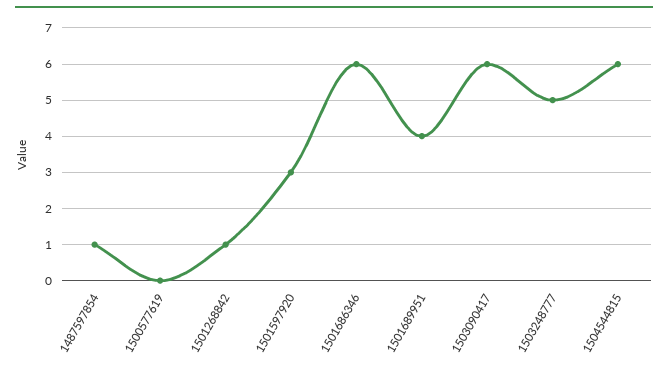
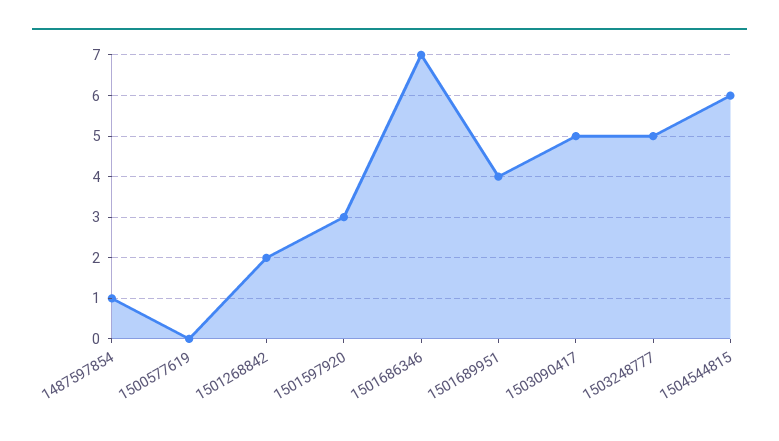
  {
    "1487597854": 1,
    "1500577619": 0,
-   "1501268842": 1,
+   "1501268842": 2,
    "1501597920": 3,
-   "1501686346": 6,
+   "1501686346": 7,
    "1501689951": 4,
-   "1503090417": 6,
+   "1503090417": 5,
    "1503248777": 5,
    "1504544815": 6
  }

